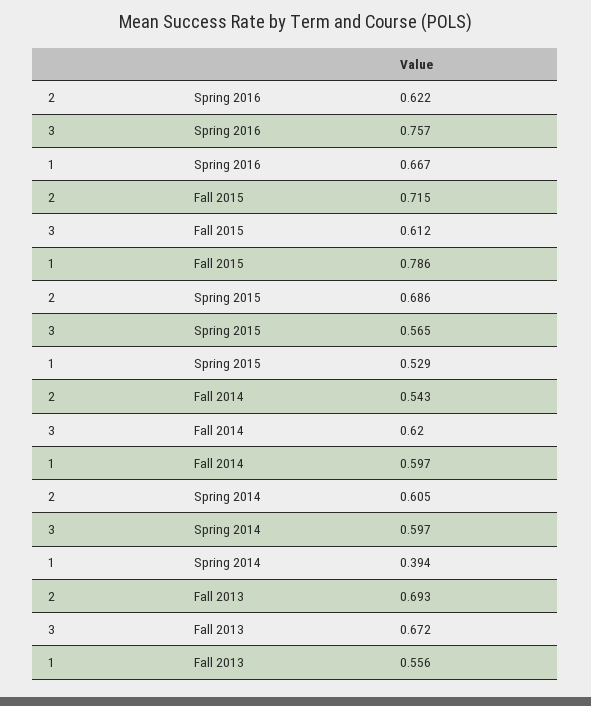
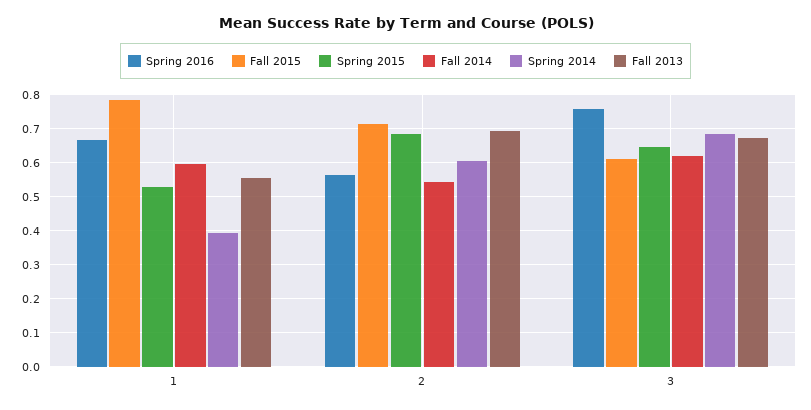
  {
    "Spring 2016": {
-     "2": 0.622,
+     "2": 0.56,
      "3": 0.757,
      "1": 0.667
    },
    "Fall 2015": {
      "2": 0.715,
      "3": 0.612,
      "1": 0.786
    },
    "Spring 2015": {
      "2": 0.686,
-     "3": 0.565,
+     "3": 0.64,
      "1": 0.529
    },
    "Fall 2014": {
      "2": 0.543,
      "3": 0.62,
      "1": 0.597
    },
    "Spring 2014": {
      "2": 0.605,
-     "3": 0.597,
+     "3": 0.68,
      "1": 0.394
    },
    "Fall 2013": {
      "2": 0.693,
      "3": 0.672,
      "1": 0.556
    }
  }

